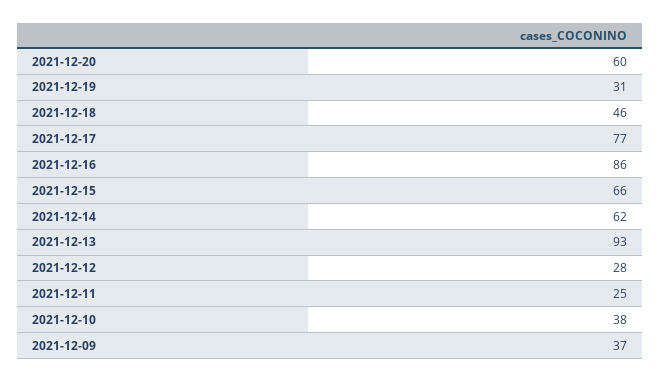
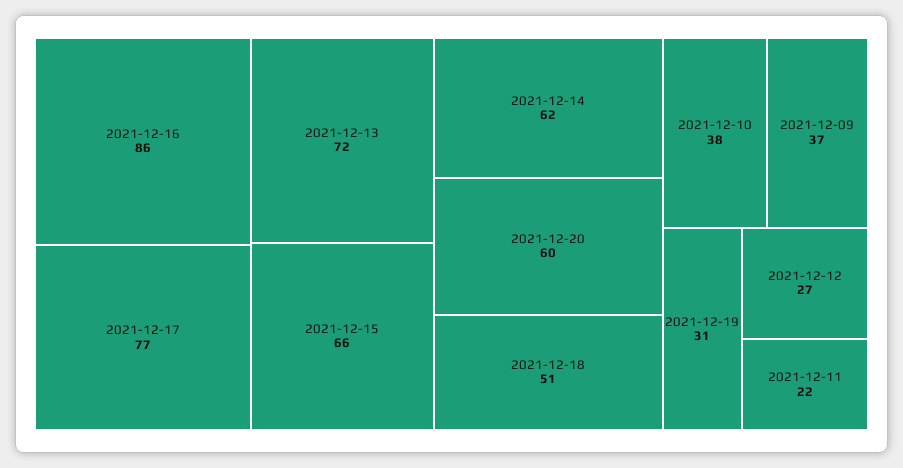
  {
    "2021-12-20": 60,
    "2021-12-19": 31,
-   "2021-12-18": 46,
+   "2021-12-18": 51,
    "2021-12-17": 77,
    "2021-12-16": 86,
    "2021-12-15": 66,
    "2021-12-14": 62,
-   "2021-12-13": 93,
+   "2021-12-13": 72,
-   "2021-12-12": 28,
+   "2021-12-12": 27,
-   "2021-12-11": 25,
+   "2021-12-11": 22,
    "2021-12-10": 38,
    "2021-12-09": 37
  }

